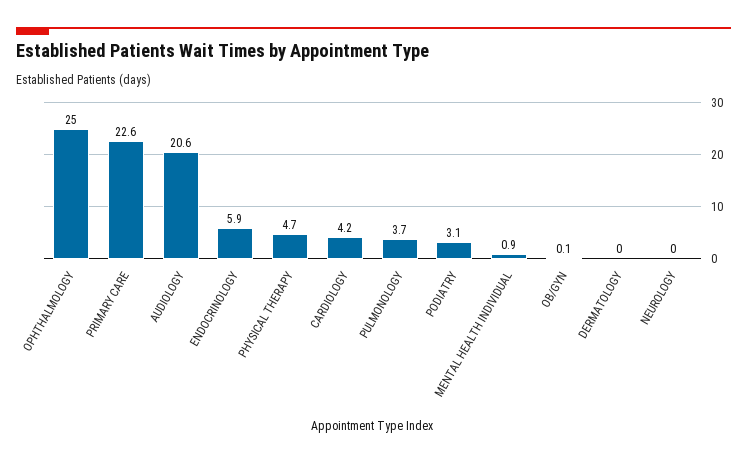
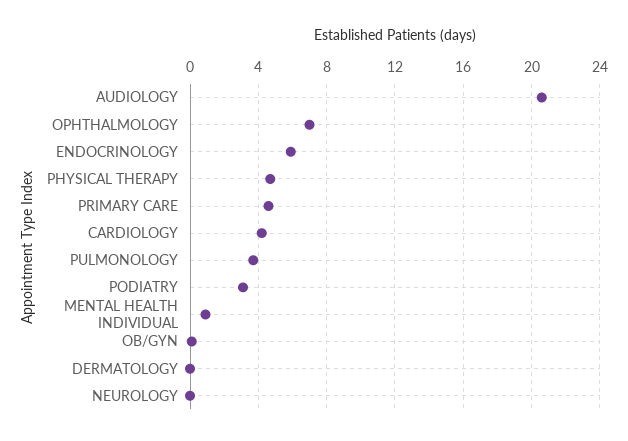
  {
-   "OPHTHALMOLOGY": 25,
+   "OPHTHALMOLOGY": 7,
-   "PRIMARY CARE": 22.6,
+   "PRIMARY CARE": 4.5,
    "AUDIOLOGY": 20.6,
    "ENDOCRINOLOGY": 5.9,
    "PHYSICAL THERAPY": 4.7,
    "CARDIOLOGY": 4.2,
    "PULMONOLOGY": 3.7,
    "PODIATRY": 3.1,
    "MENTAL HEALTH INDIVIDUAL": 0.9,
    "OB/GYN": 0.1,
    "DERMATOLOGY": 0,
    "NEUROLOGY": 0
  }

